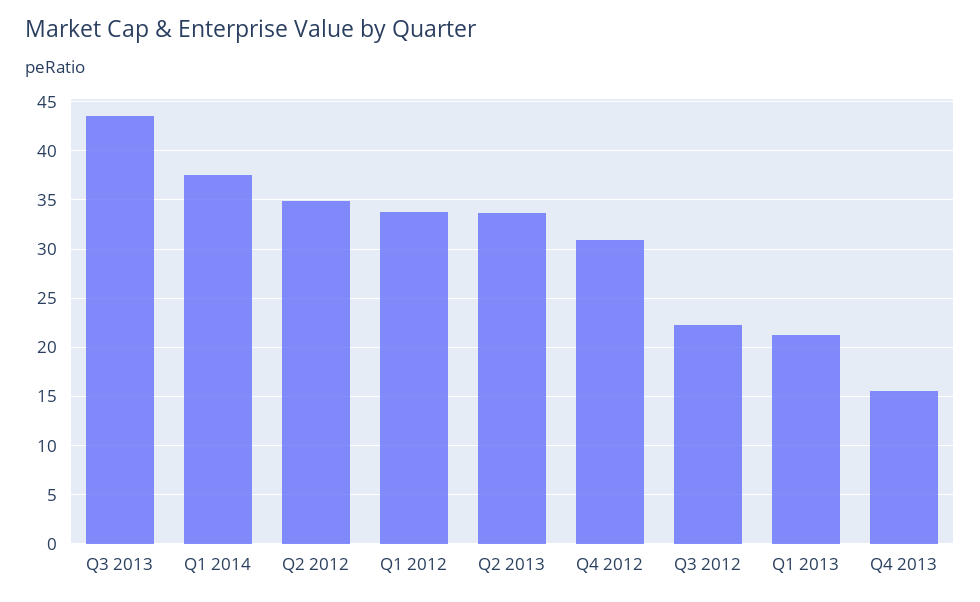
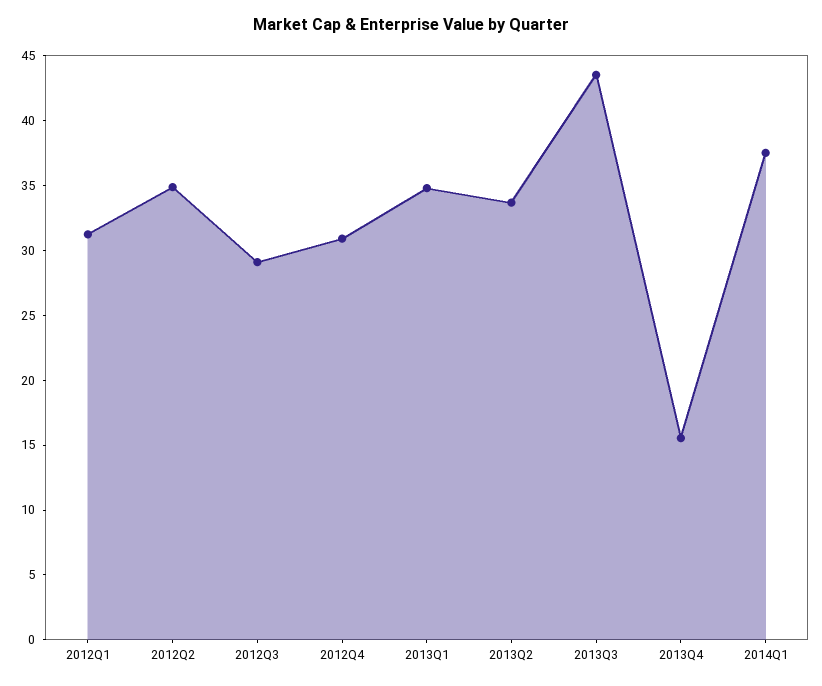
  {
    "Q3 2013": 44,
    "Q1 2014": 37,
    "Q2 2012": 35,
-   "Q1 2012": 34,
+   "Q1 2012": 31,
    "Q2 2013": 34,
    "Q4 2012": 31,
-   "Q3 2012": 22,
+   "Q3 2012": 29,
-   "Q1 2013": 21,
+   "Q1 2013": 35,
    "Q4 2013": 16
  }

